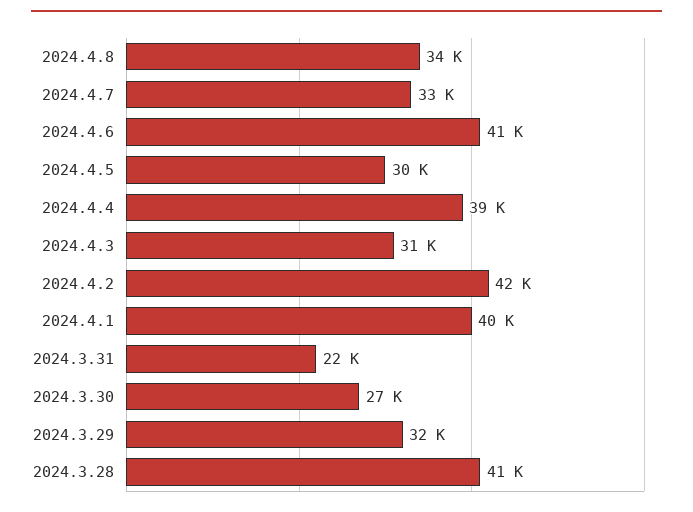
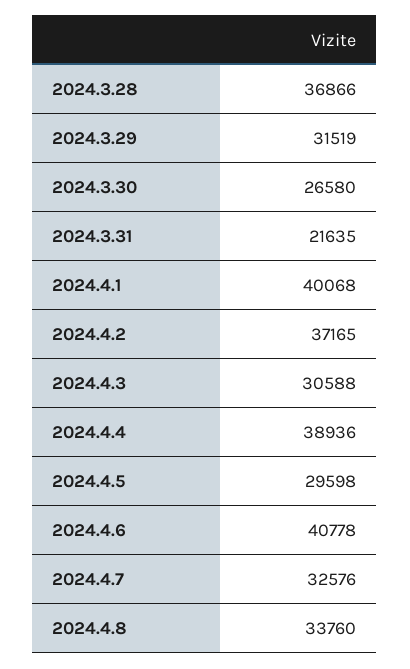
  {
    "2024.4.8": 33760,
    "2024.4.7": 32576,
    "2024.4.6": 40778,
    "2024.4.5": 29598,
    "2024.4.4": 38936,
    "2024.4.3": 30588,
-   "2024.4.2": 42000,
+   "2024.4.2": 37165,
    "2024.4.1": 40068,
    "2024.3.31": 21635,
    "2024.3.30": 26580,
    "2024.3.29": 31519,
-   "2024.3.28": 41000
+   "2024.3.28": 36866
  }

